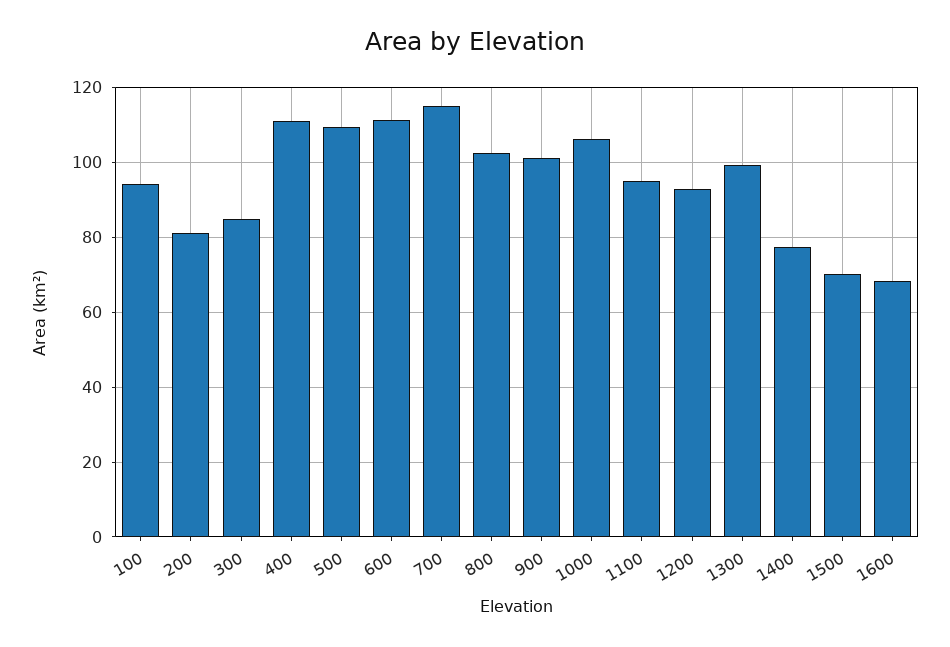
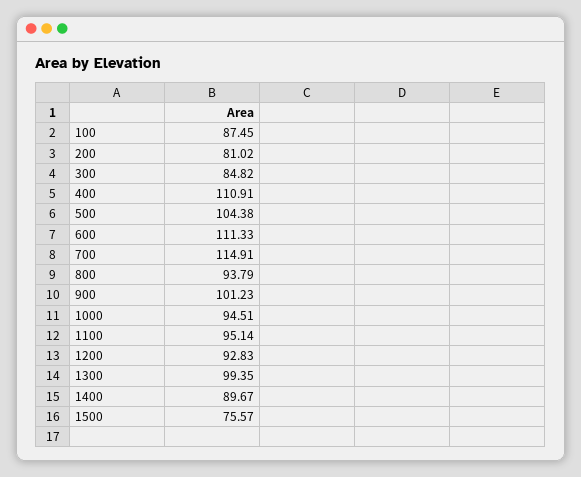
  {
-   "100": 94,
+   "100": 87.45,
    "200": 81.02,
    "300": 84.82,
    "400": 110.91,
-   "500": 110,
+   "500": 104.38,
    "600": 111.33,
    "700": 114.91,
-   "800": 102,
+   "800": 93.79,
    "900": 101.23,
-   "1000": 106,
+   "1000": 94.51,
    "1100": 95.14,
    "1200": 92.83,
    "1300": 99.35,
-   "1400": 78,
+   "1400": 89.67,
-   "1500": 70,
+   "1500": 75.57
-   "1600": 68
  }

